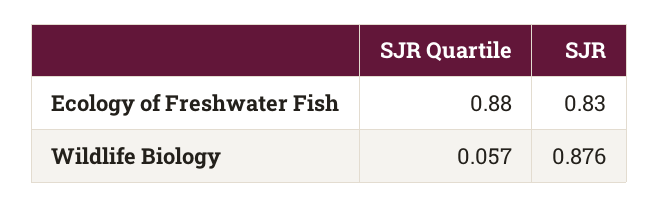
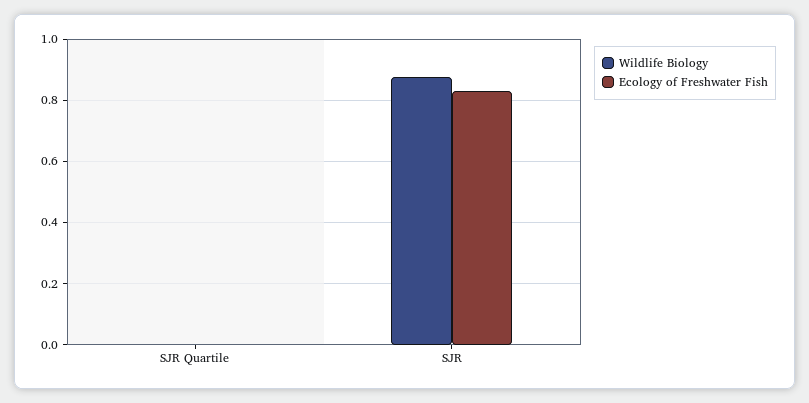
  {
    "Ecology of Freshwater Fish": {
-     "SJR Quartile": 0.88,
+     "SJR Quartile": 0,
      "SJR": 0.83
    },
    "Wildlife Biology": {
-     "SJR Quartile": 0.057,
+     "SJR Quartile": 0,
      "SJR": 0.876
    }
  }

